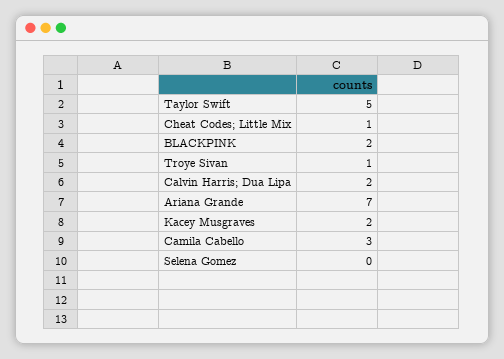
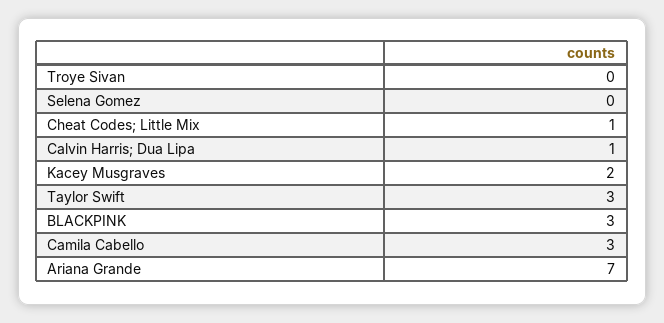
  {
-   "Taylor Swift": 5,
+   "Taylor Swift": 3,
    "Cheat Codes; Little Mix": 1,
-   "BLACKPINK": 2,
+   "BLACKPINK": 3,
-   "Troye Sivan": 1,
+   "Troye Sivan": 0,
-   "Calvin Harris; Dua Lipa": 2,
+   "Calvin Harris; Dua Lipa": 1,
    "Ariana Grande": 7,
    "Kacey Musgraves": 2,
    "Camila Cabello": 3,
    "Selena Gomez": 0
  }

